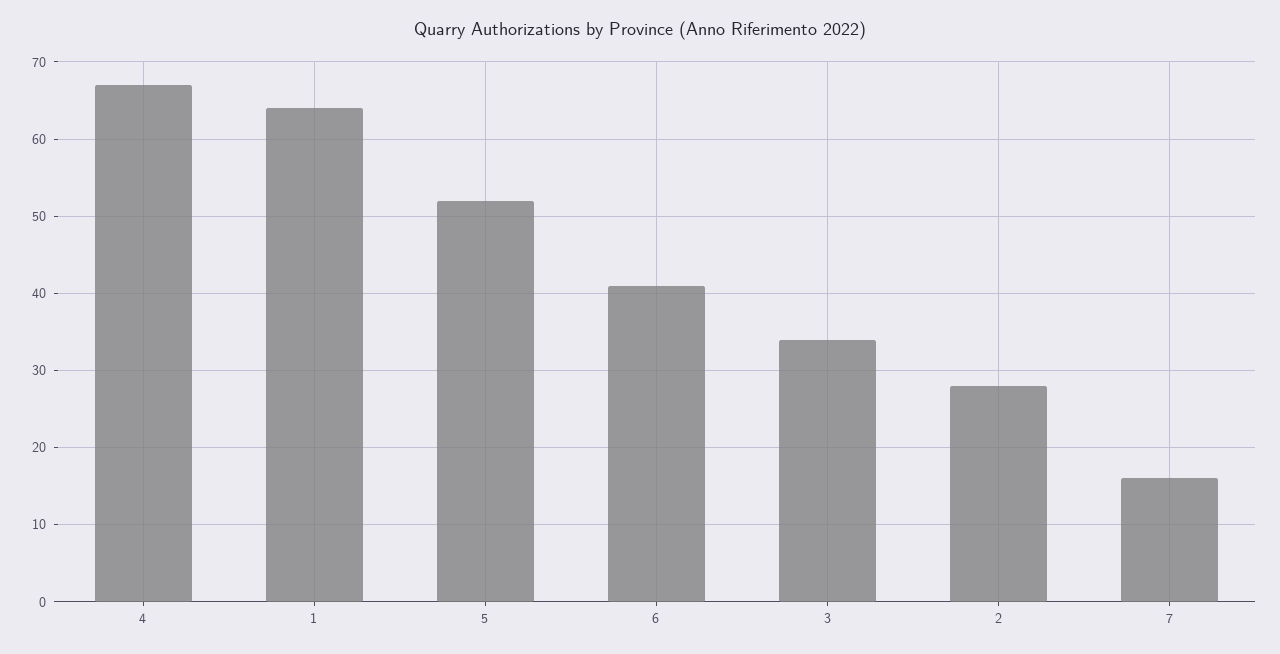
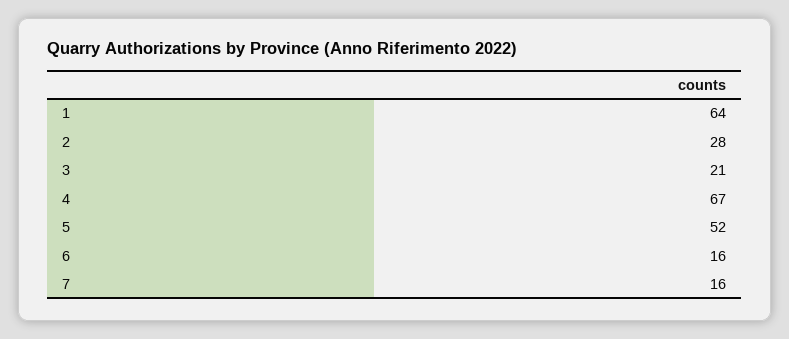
  {
    "4": 67,
    "1": 64,
    "5": 52,
-   "6": 41,
+   "6": 16,
-   "3": 34,
+   "3": 21,
    "2": 28,
    "7": 16
  }

